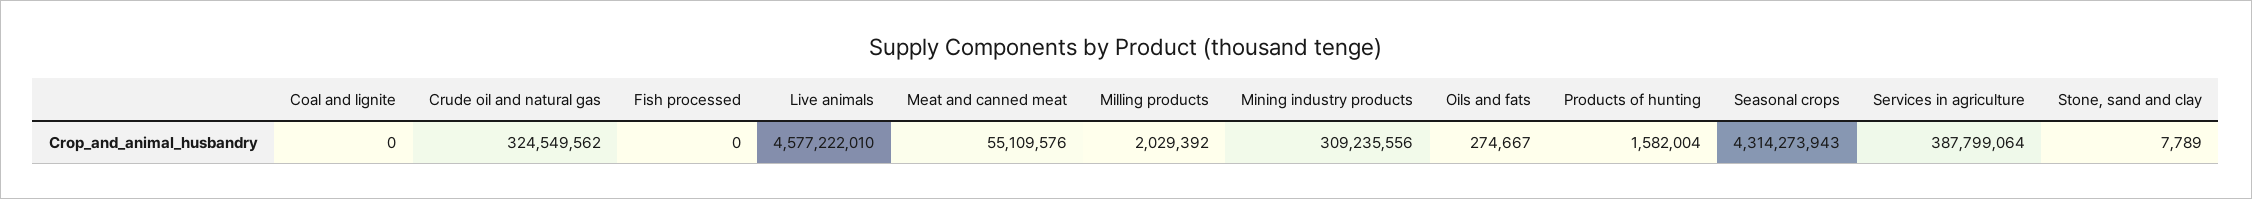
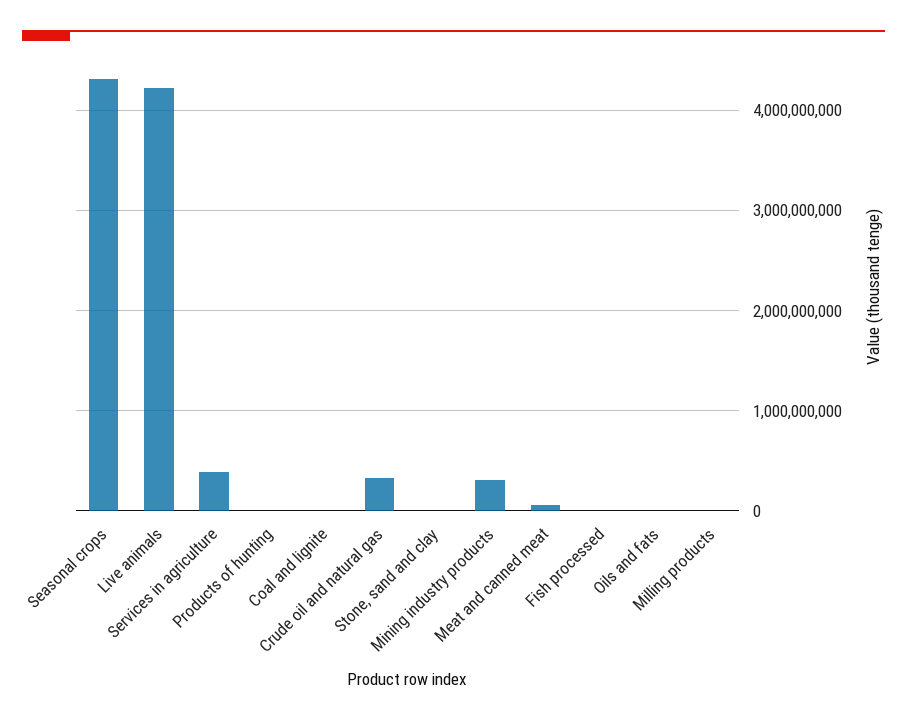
  {
    "Coal and lignite": 0,
    "Crude oil and natural gas": 324549562,
    "Fish processed": 0,
-   "Live animals": 4577222010,
+   "Live animals": 4200000000,
    "Meat and canned meat": 55109576,
    "Milling products": 2029392,
    "Mining industry products": 309235556,
    "Oils and fats": 274667,
    "Products of hunting": 1582004,
    "Seasonal crops": 4314273943,
    "Services in agriculture": 387799064,
    "Stone, sand and clay": 7789
  }

